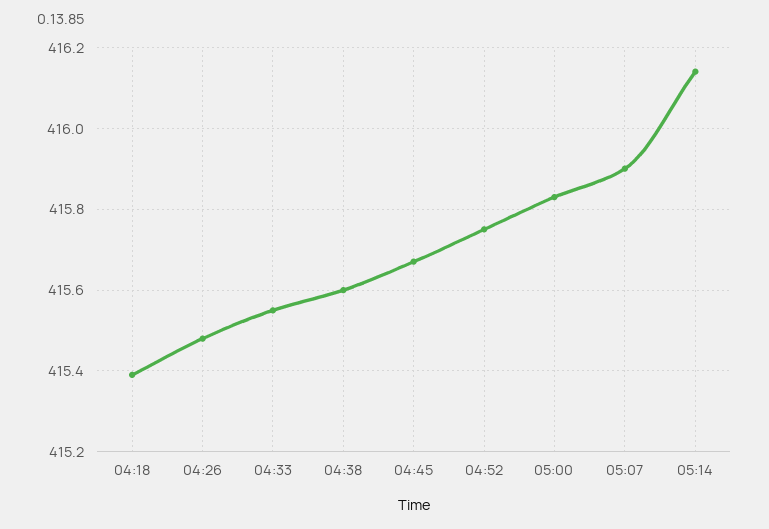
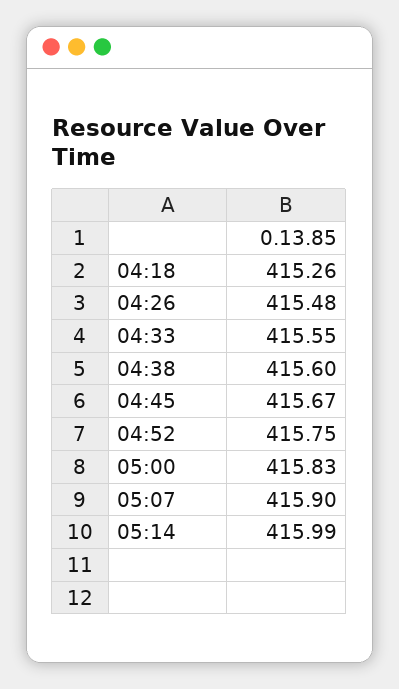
  {
-   "04:18": 415.4,
+   "04:18": 415.26,
    "04:26": 415.48,
    "04:33": 415.55,
    "04:38": 415.6,
    "04:45": 415.67,
    "04:52": 415.75,
    "05:00": 415.83,
    "05:07": 415.9,
-   "05:14": 416.15
+   "05:14": 415.99
  }

